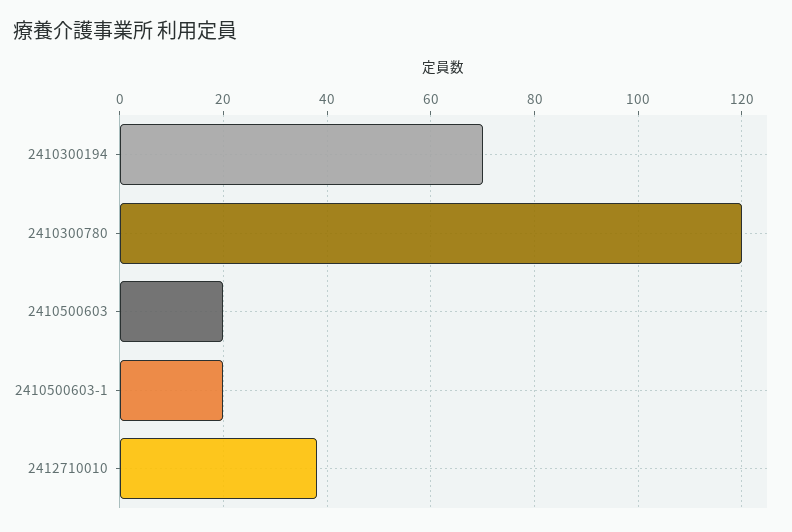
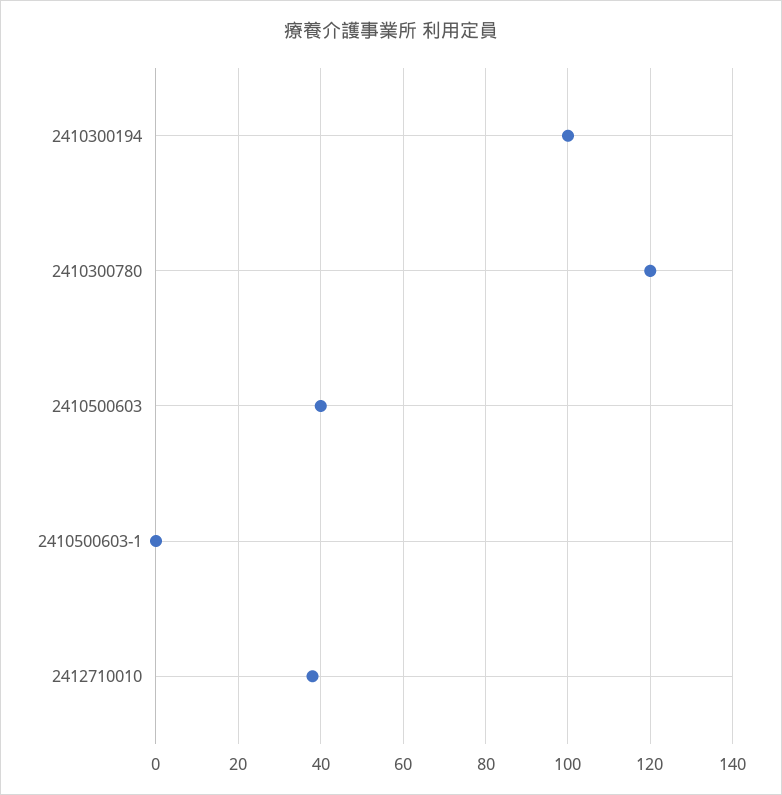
  {
-   "2410300194": 70,
+   "2410300194": 100,
    "2410300780": 120,
-   "2410500603": 20,
+   "2410500603": 40,
-   "2410500603-1": 20,
+   "2410500603-1": 0,
    "2412710010": 40
  }

